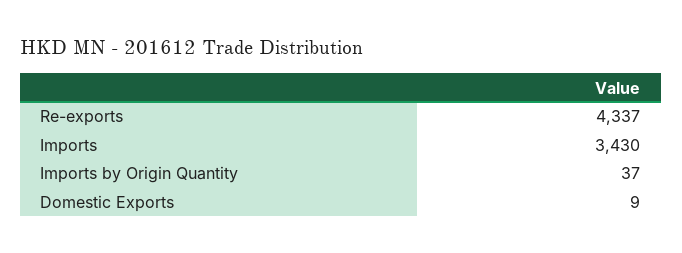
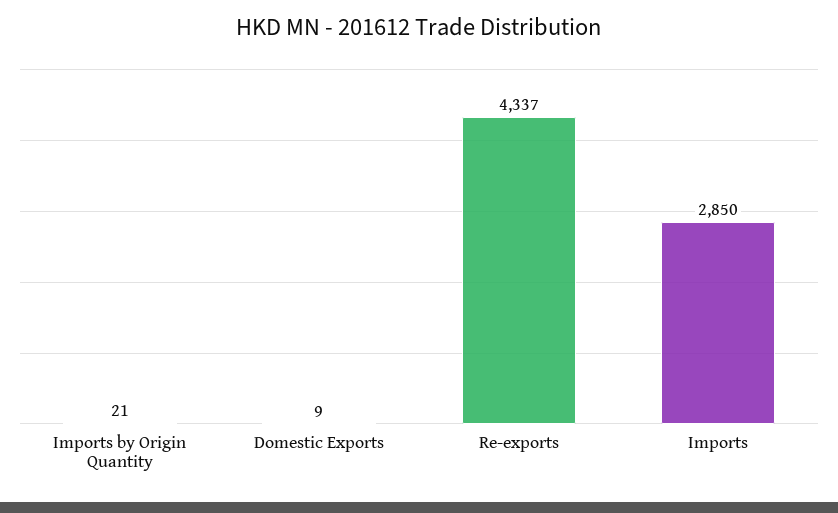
  {
    "Re-exports": 4337,
-   "Imports": 3430,
+   "Imports": 2850,
-   "Imports by Origin Quantity": 37,
+   "Imports by Origin Quantity": 21,
    "Domestic Exports": 9
  }

